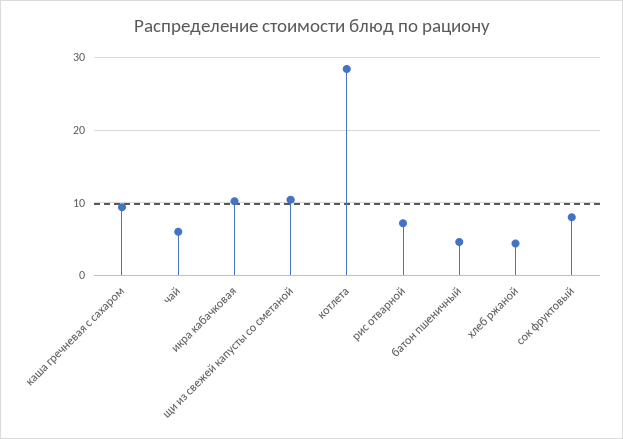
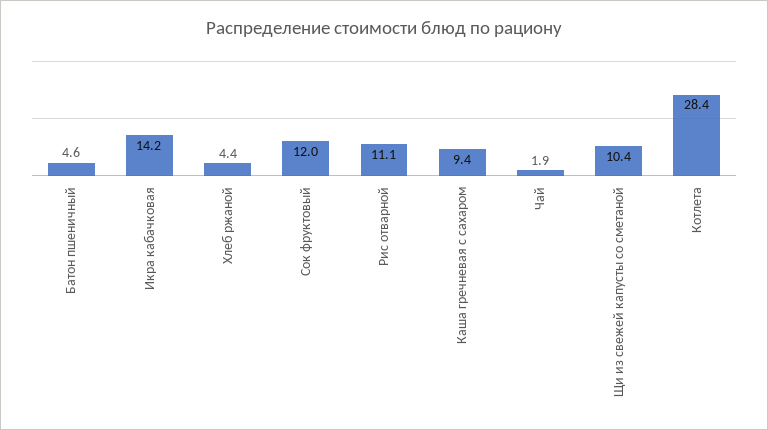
  {
    "каша гречневая с сахаром": 9.4,
-   "чай": 6,
+   "чай": 1.9,
-   "икра кабачковая": 10,
+   "икра кабачковая": 14.2,
    "щи из свежей капусты со сметаной": 10.4,
    "котлета": 28.4,
-   "рис отварной": 7,
+   "рис отварной": 11.1,
    "батон пшеничный": 4.6,
    "хлеб ржаной": 4.4,
-   "сок фруктовый": 8
+   "сок фруктовый": 12
  }

